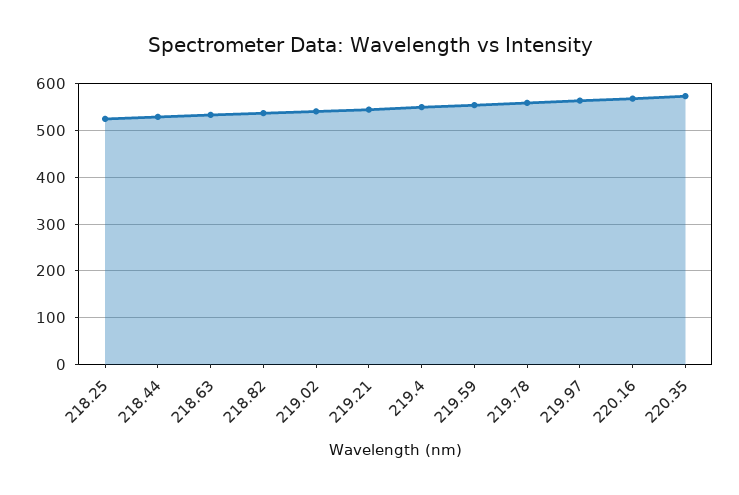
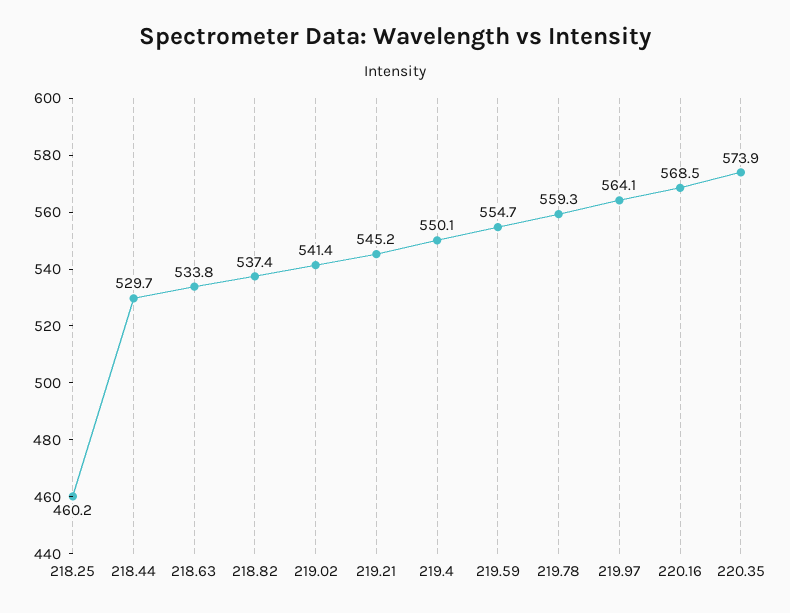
  {
-   "218.25": 520,
+   "218.25": 460.2,
    "218.44": 529.7,
    "218.63": 533.8,
    "218.82": 537.4,
    "219.02": 541.4,
    "219.21": 545.2,
    "219.4": 550.1,
    "219.59": 554.7,
    "219.78": 559.3,
    "219.97": 564.1,
    "220.16": 568.5,
    "220.35": 573.9
  }

